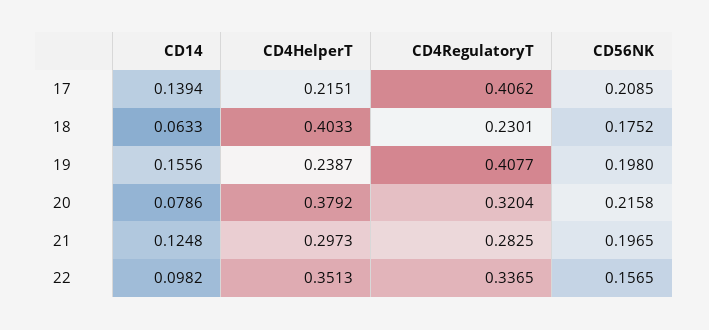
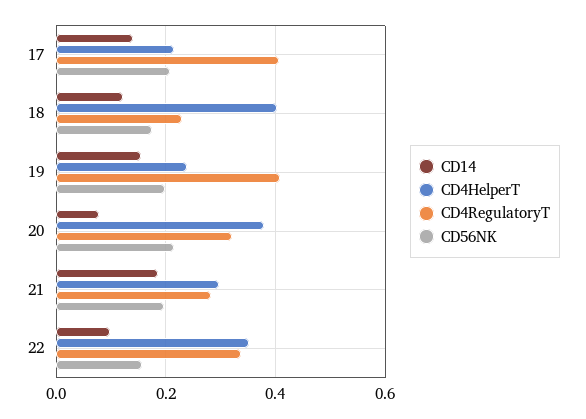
  {
    "CD14": {
      "17": 0.1394,
-     "18": 0.0633,
+     "18": 0.12,
      "19": 0.1556,
      "20": 0.0786,
-     "21": 0.1248,
+     "21": 0.18,
      "22": 0.0982
    },
    "CD4HelperT": {
      "17": 0.2151,
      "18": 0.4033,
      "19": 0.2387,
      "20": 0.3792,
      "21": 0.2973,
      "22": 0.3513
    },
    "CD4RegulatoryT": {
      "17": 0.4062,
      "18": 0.2301,
      "19": 0.4077,
      "20": 0.3204,
      "21": 0.2825,
      "22": 0.3365
    },
    "CD56NK": {
      "17": 0.2085,
      "18": 0.1752,
      "19": 0.198,
      "20": 0.2158,
      "21": 0.1965,
      "22": 0.1565
    }
  }

